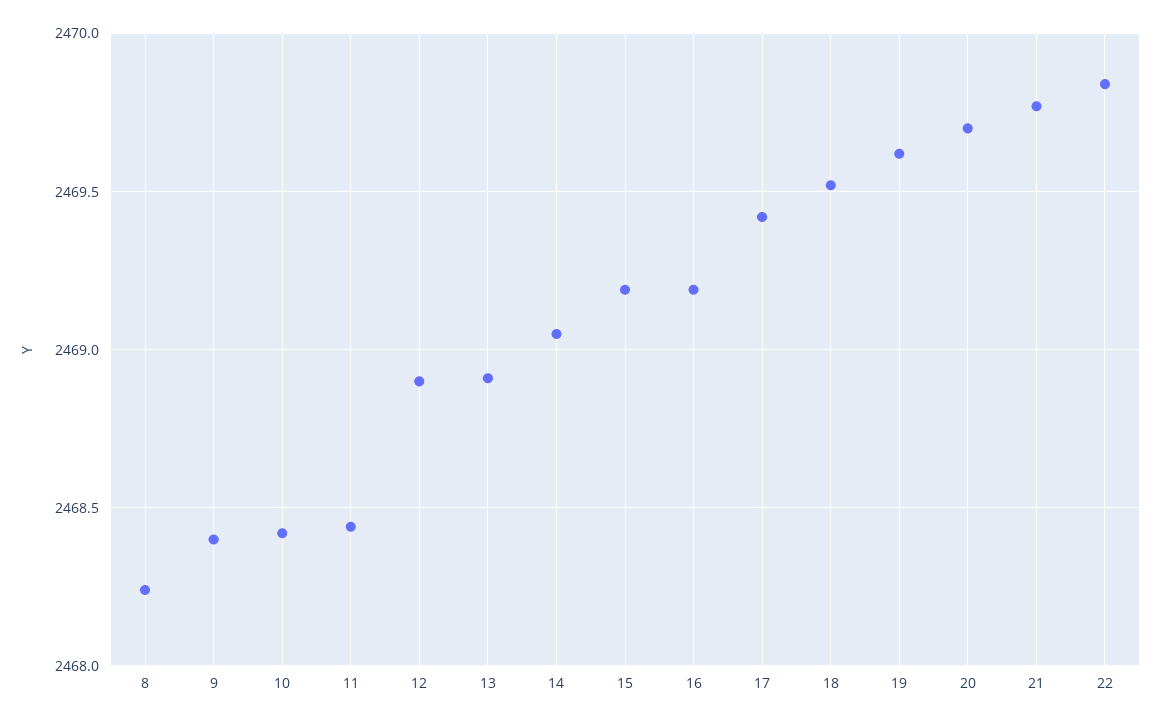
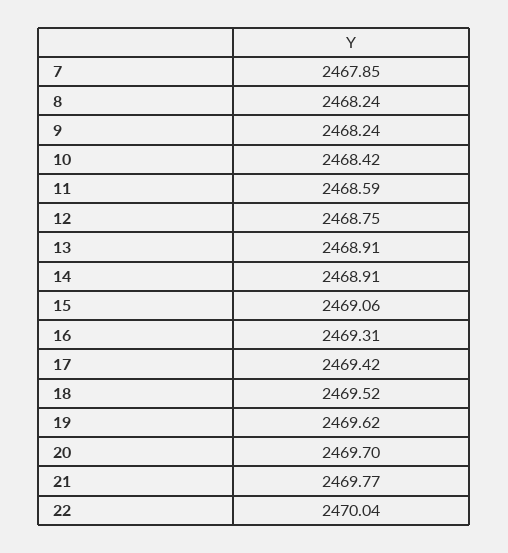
  {
    "8": 2468.24,
-   "9": 2468.4,
+   "9": 2468.24,
    "10": 2468.42,
-   "11": 2468.45,
+   "11": 2468.59,
-   "12": 2468.9,
+   "12": 2468.75,
    "13": 2468.91,
-   "14": 2469.05,
+   "14": 2468.91,
-   "15": 2469.2,
+   "15": 2469.06,
-   "16": 2469.2,
+   "16": 2469.31,
    "17": 2469.42,
    "18": 2469.52,
    "19": 2469.62,
    "20": 2469.7,
    "21": 2469.77,
-   "22": 2469.85
+   "22": 2470.04,
+   "7": 2467.85
  }

